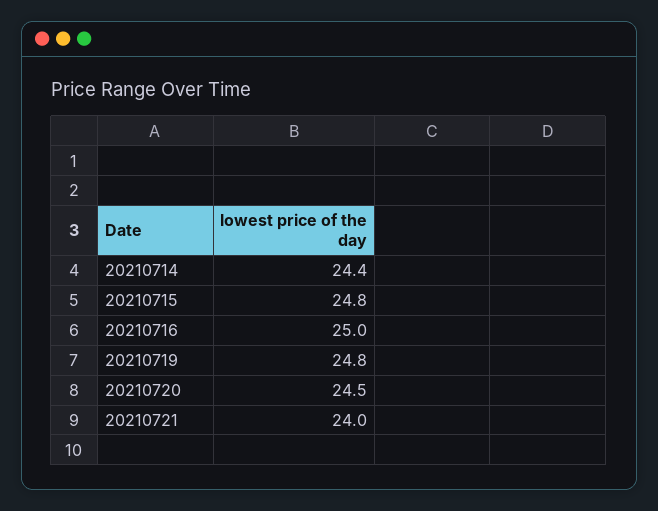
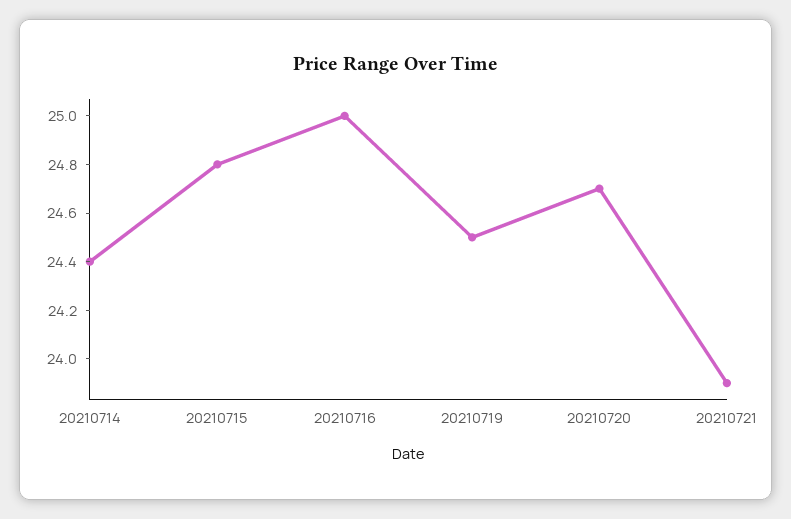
  {
    "20210714": 24.4,
    "20210715": 24.8,
    "20210716": 25,
-   "20210719": 24.8,
+   "20210719": 24.5,
-   "20210720": 24.5,
+   "20210720": 24.7,
-   "20210721": 24
+   "20210721": 23.9
  }

